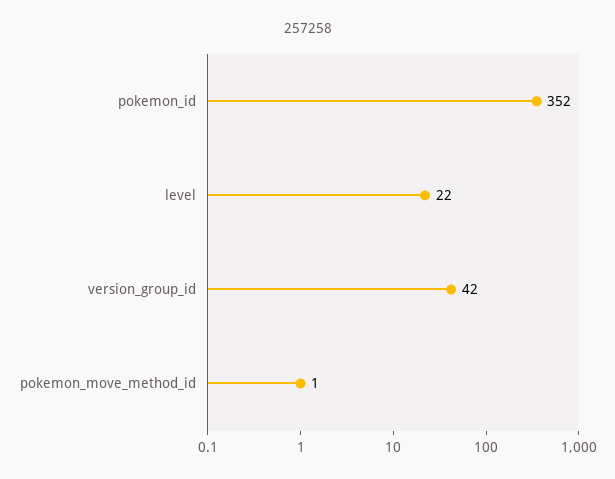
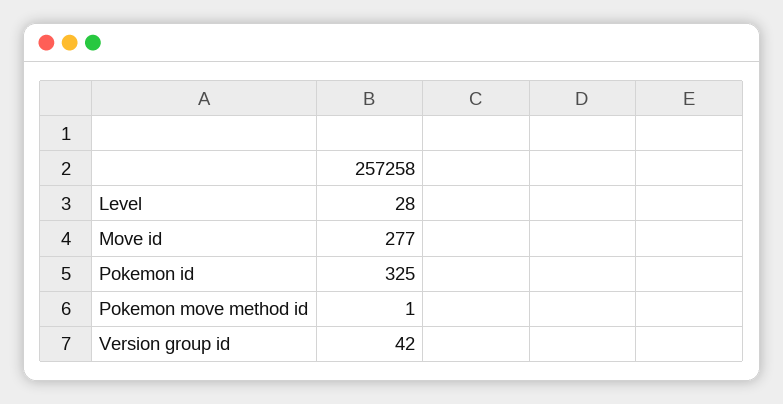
  {
-   "pokemon_id": 352,
+   "pokemon_id": 325,
-   "level": 22,
+   "level": 28,
    "version_group_id": 42,
-   "pokemon_move_method_id": 1
+   "pokemon_move_method_id": 1,
+   "Move id": 277
  }

